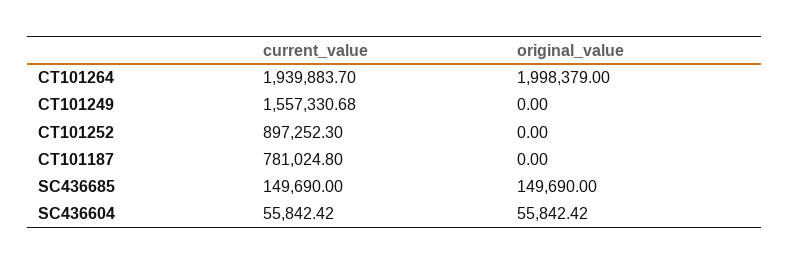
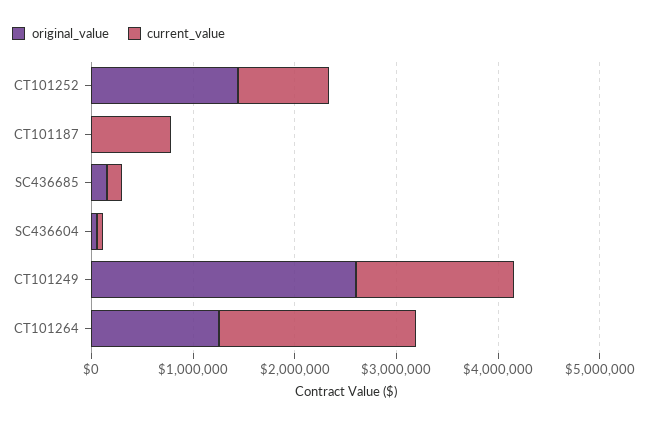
  {
    "current_value": {
      "CT101264": 1939883.7,
      "CT101249": 1557330.68,
      "CT101252": 897252.3,
      "CT101187": 781024.8,
      "SC436685": 149690,
      "SC436604": 55842.42
    },
    "original_value": {
-     "CT101264": 1998379,
+     "CT101264": 1200000,
-     "CT101249": 0,
+     "CT101249": 2600000,
-     "CT101252": 0,
+     "CT101252": 1400000,
      "CT101187": 0,
      "SC436685": 149690,
      "SC436604": 55842.42
    }
  }

